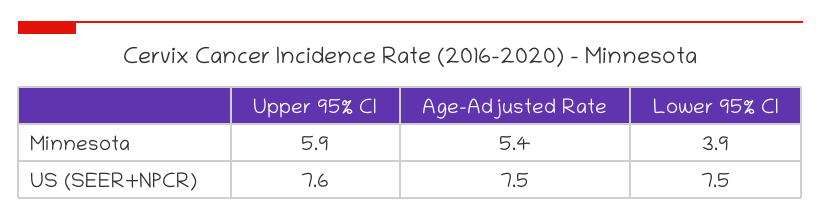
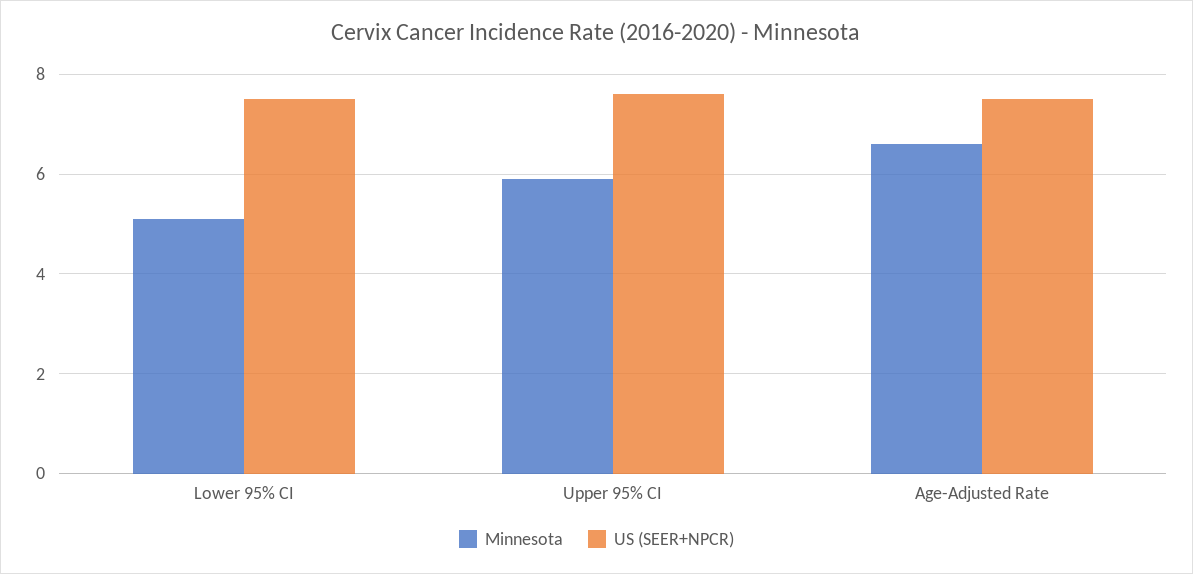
  {
    "Minnesota": {
      "Upper 95% CI": 5.9,
-     "Age-Adjusted Rate": 5.4,
+     "Age-Adjusted Rate": 6.5,
-     "Lower 95% CI": 3.9
+     "Lower 95% CI": 5
    },
    "US (SEER+NPCR)": {
      "Upper 95% CI": 7.6,
      "Age-Adjusted Rate": 7.5,
      "Lower 95% CI": 7.5
    }
  }

